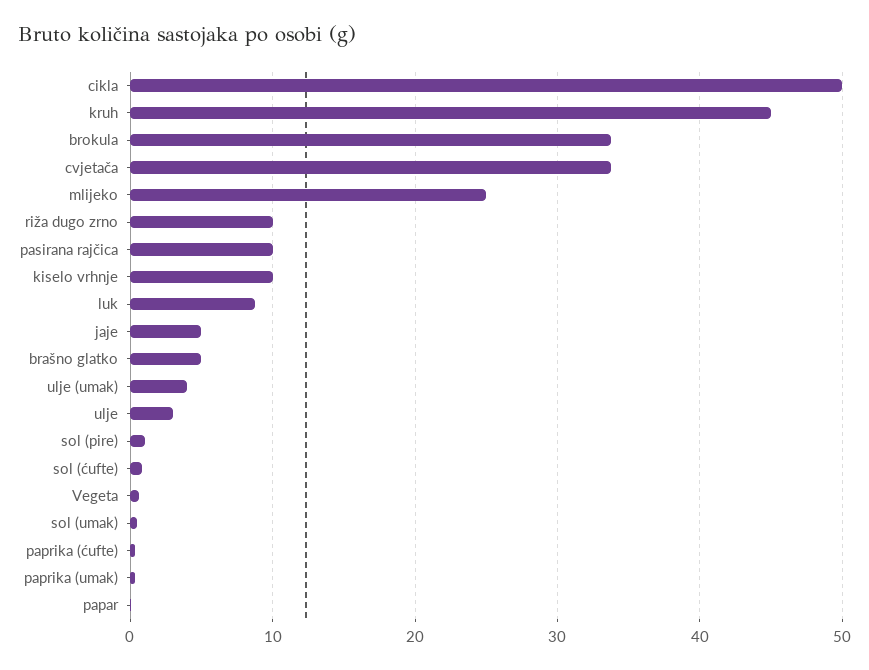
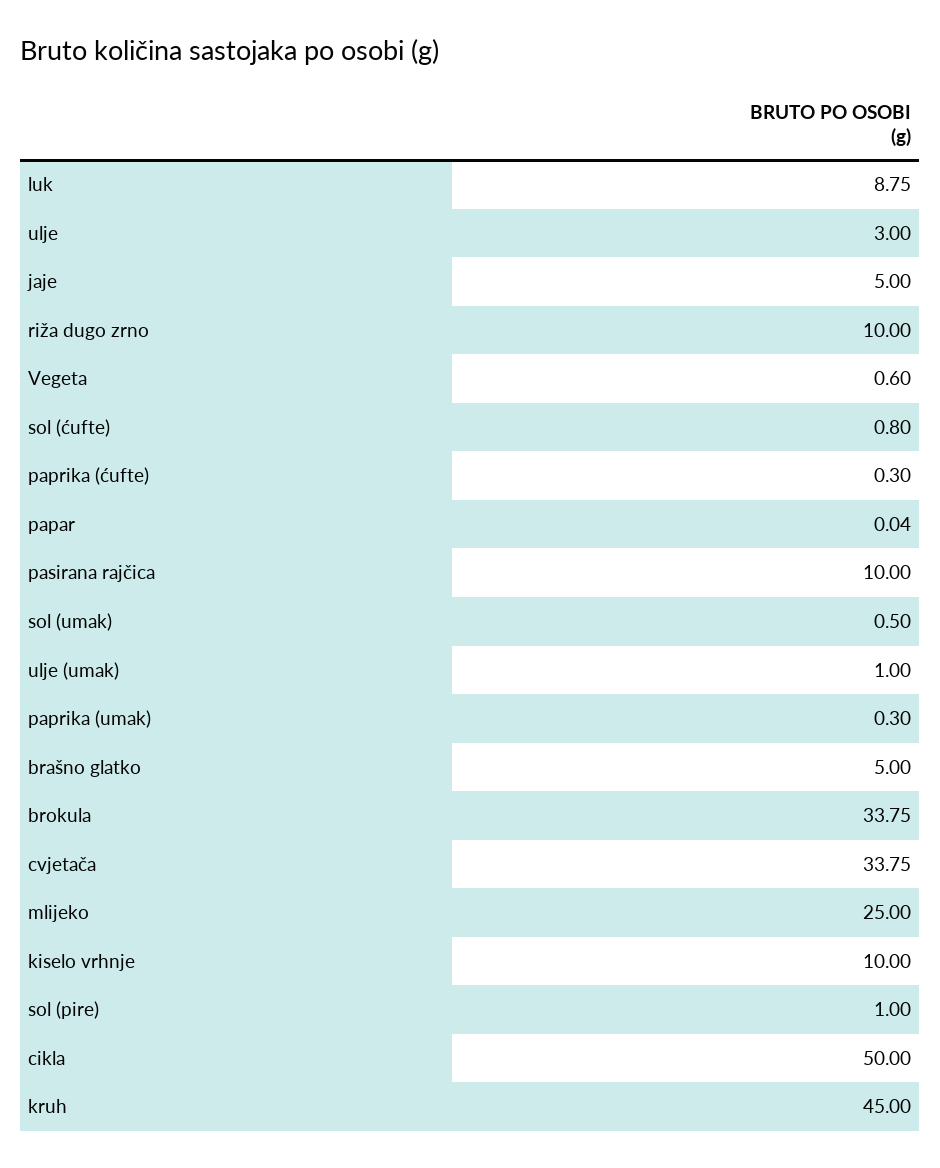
  {
    "cikla": 50,
    "kruh": 45,
    "brokula": 33.75,
    "cvjetača": 33.75,
    "mlijeko": 25,
    "riža dugo zrno": 10,
    "pasirana rajčica": 10,
    "kiselo vrhnje": 10,
    "luk": 8.75,
    "jaje": 5,
    "brašno glatko": 5,
-   "ulje (umak)": 4,
+   "ulje (umak)": 1,
    "ulje": 3,
    "sol (pire)": 1,
    "sol (ćufte)": 0.8,
    "Vegeta": 0.6,
    "sol (umak)": 0.5,
    "paprika (ćufte)": 0.3,
    "paprika (umak)": 0.3,
    "papar": 0.04
  }

